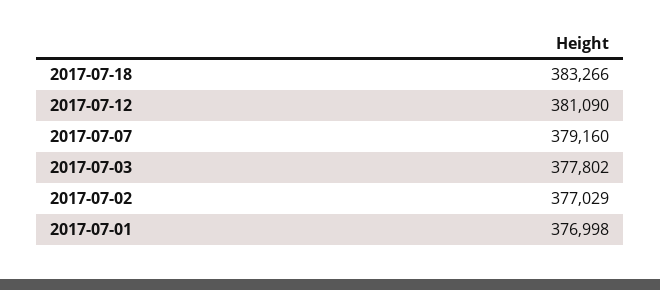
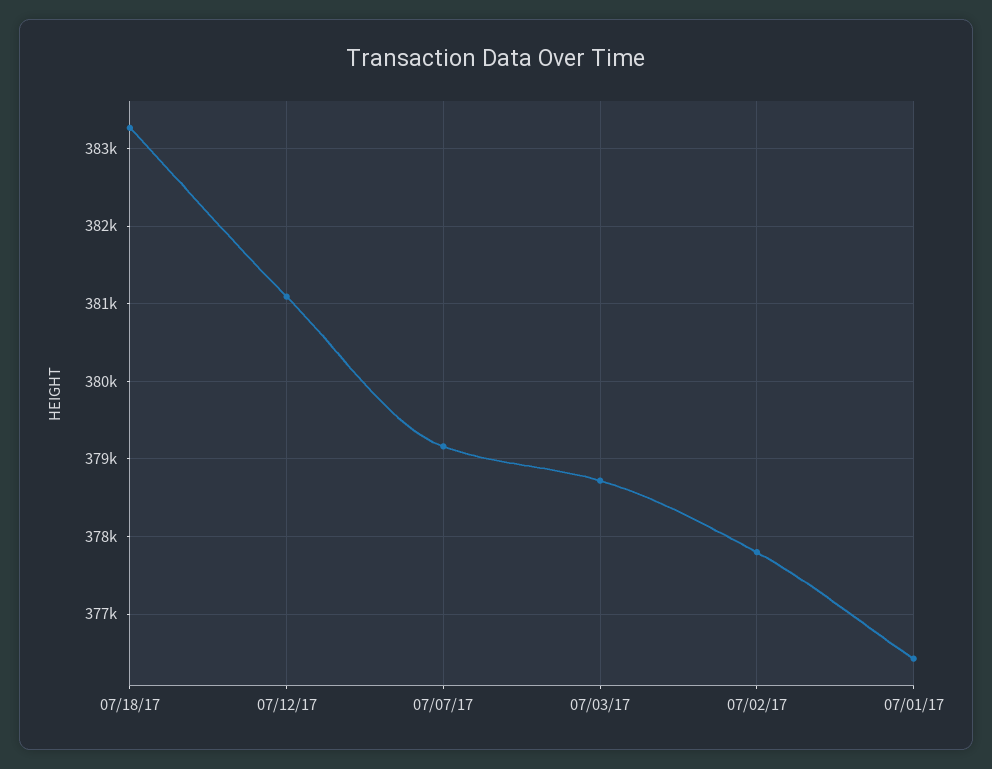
  {
    "2017-07-18": 383266,
    "2017-07-12": 381090,
    "2017-07-07": 379160,
-   "2017-07-03": 377802,
+   "2017-07-03": 378700,
-   "2017-07-02": 377029,
+   "2017-07-02": 377800,
-   "2017-07-01": 376998
+   "2017-07-01": 376400
  }

